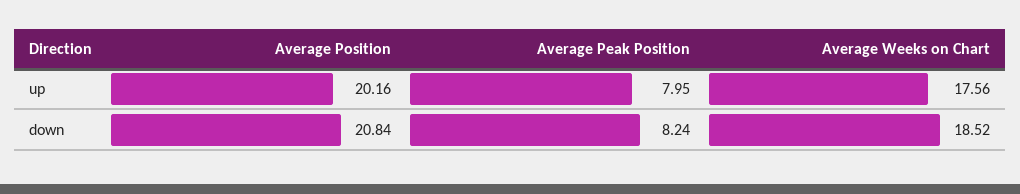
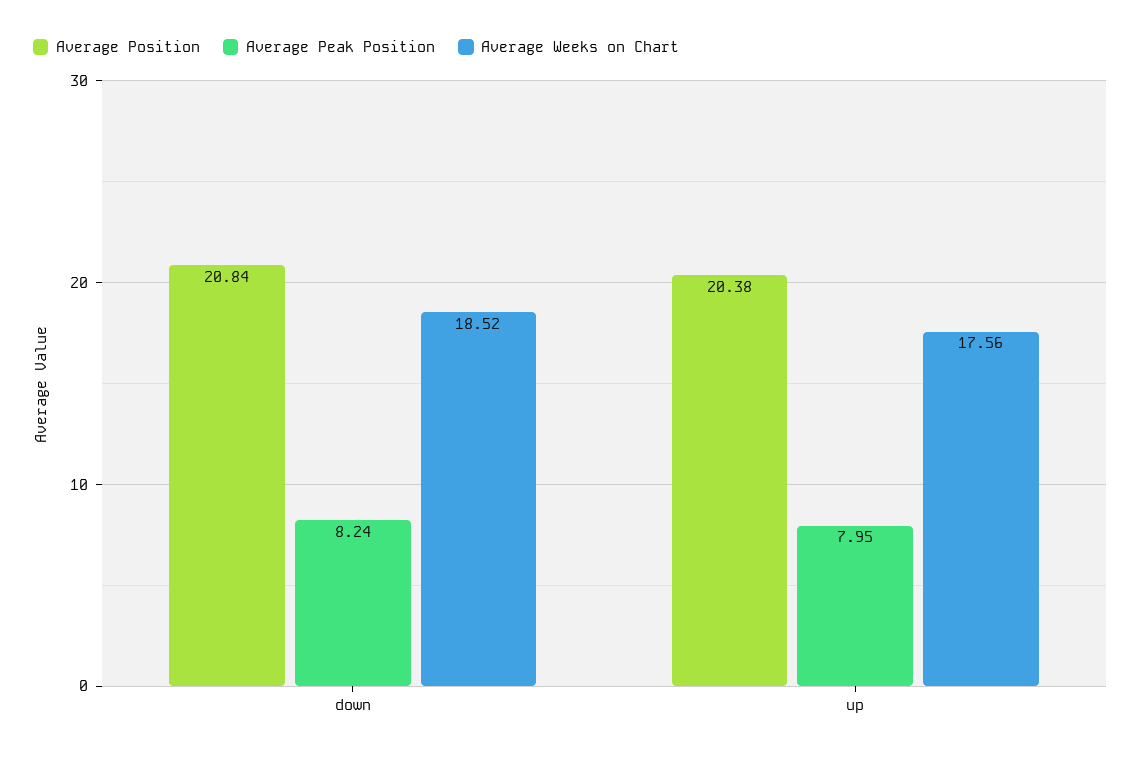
  {
    "Average Position": {
-     "up": 20.16,
+     "up": 20.38,
      "down": 20.84
    },
    "Average Peak Position": {
      "up": 7.95,
      "down": 8.24
    },
    "Average Weeks on Chart": {
      "up": 17.56,
      "down": 18.52
    }
  }

